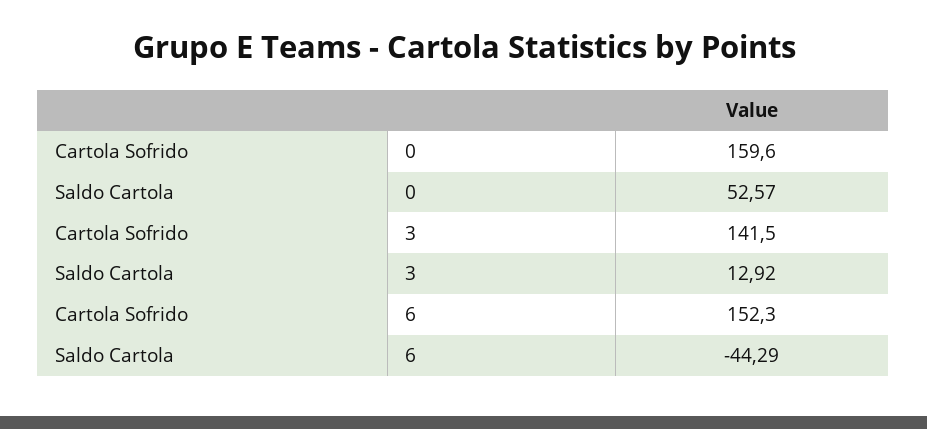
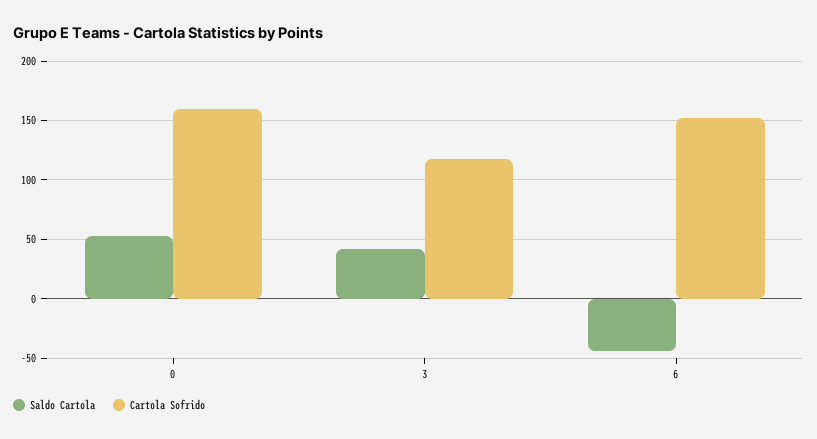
  {
    "Cartola Sofrido": {
      "0": 159.6,
-     "3": 141.5,
+     "3": 120,
      "6": 152.3
    },
    "Saldo Cartola": {
      "0": 52.57,
-     "3": 12.92,
+     "3": 40,
      "6": -44.29
    }
  }

